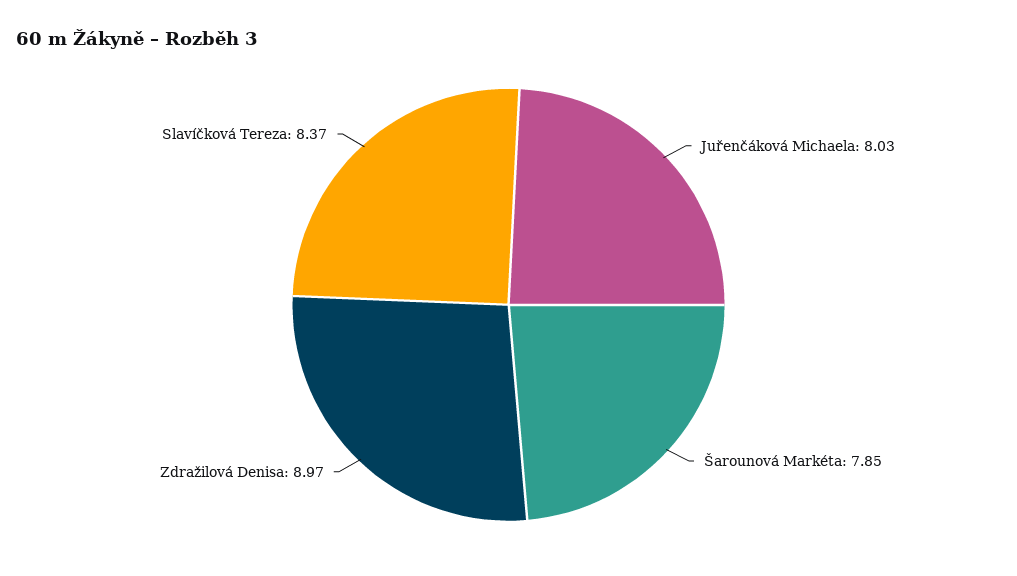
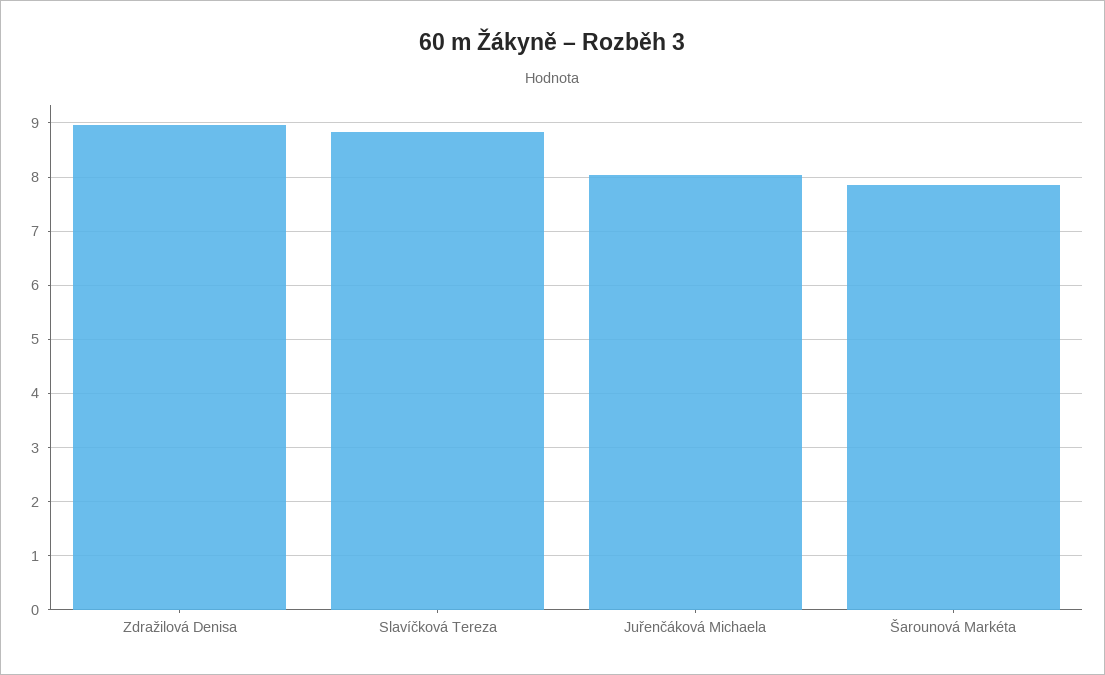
  {
    "Juřenčáková Michaela": 8.03,
    "Šarounová Markéta": 7.85,
    "Zdražilová Denisa": 8.97,
-   "Slavíčková Tereza": 8.37
+   "Slavíčková Tereza": 8.8
  }

